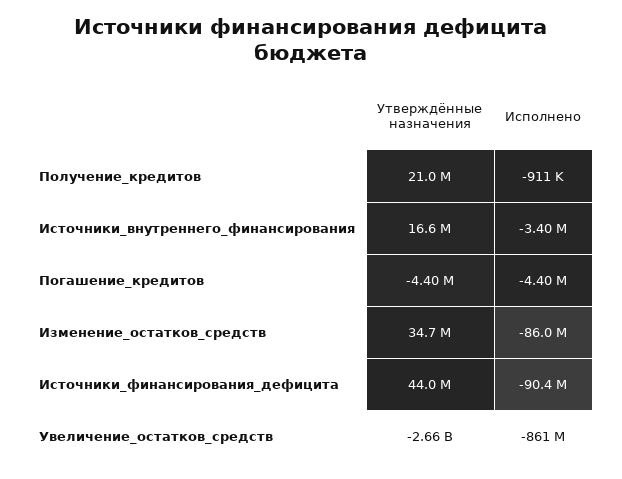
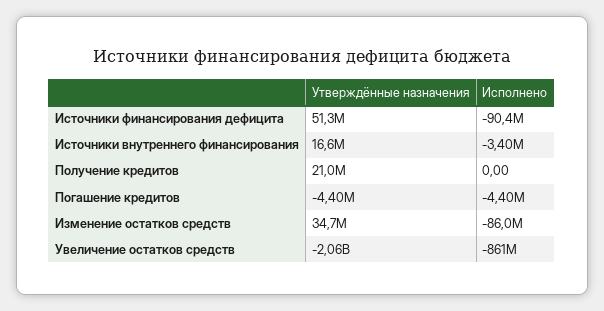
  {
    "Утверждённые назначения": {
      "Получение_кредитов": 21000000,
      "Источники_внутреннего_финансирования": 16600000,
      "Погашение_кредитов": -4400000,
      "Изменение_остатков_средств": 34700000,
-     "Источники_финансирования_дефицита": 44000000,
+     "Источники_финансирования_дефицита": 51300000,
-     "Увеличение_остатков_средств": -2660000000
+     "Увеличение_остатков_средств": -2060000000
    },
    "Исполнено": {
-     "Получение_кредитов": -911000,
+     "Получение_кредитов": 0,
      "Источники_внутреннего_финансирования": -3400000,
      "Погашение_кредитов": -4400000,
      "Изменение_остатков_средств": -86000000,
      "Источники_финансирования_дефицита": -90400000,
      "Увеличение_остатков_средств": -861000000
    }
  }

